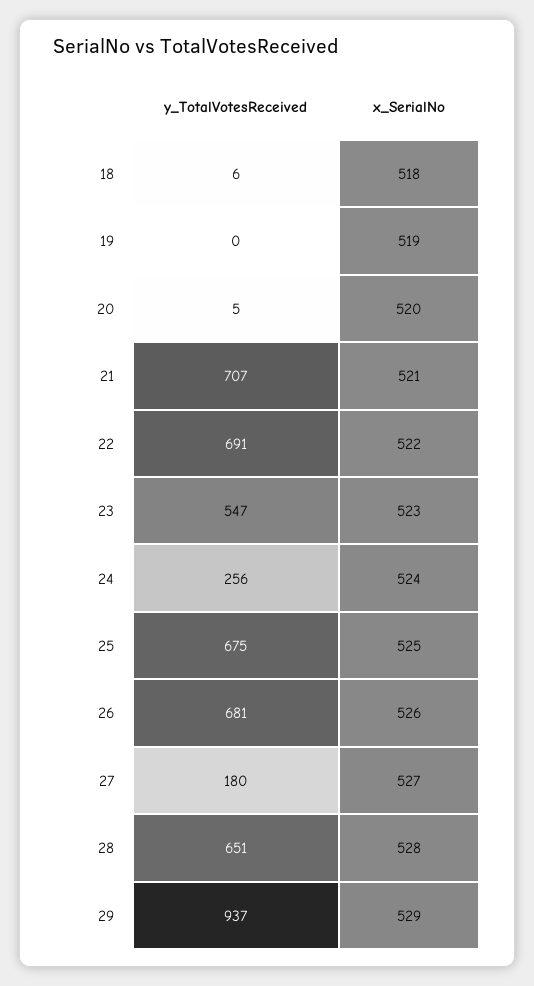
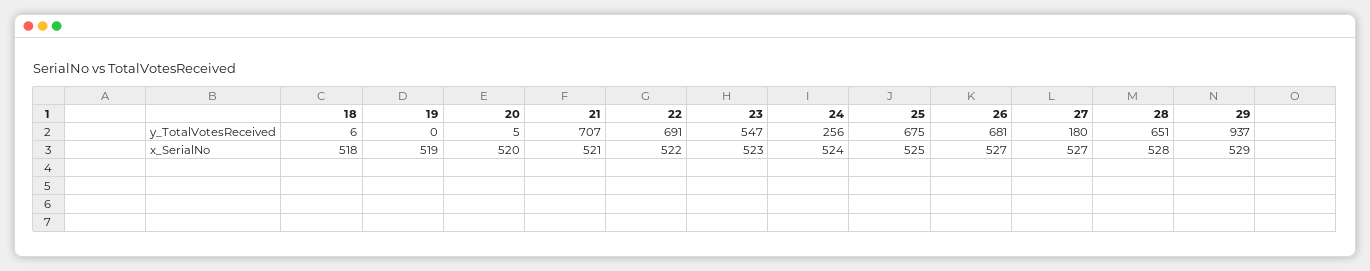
  {
    "y_TotalVotesReceived": {
      "18": 6,
      "19": 0,
      "20": 5,
      "21": 707,
      "22": 691,
      "23": 547,
      "24": 256,
      "25": 675,
      "26": 681,
      "27": 180,
      "28": 651,
      "29": 937
    },
    "x_SerialNo": {
      "18": 518,
      "19": 519,
      "20": 520,
      "21": 521,
      "22": 522,
      "23": 523,
      "24": 524,
      "25": 525,
-     "26": 526,
+     "26": 527,
      "27": 527,
      "28": 528,
      "29": 529
    }
  }

